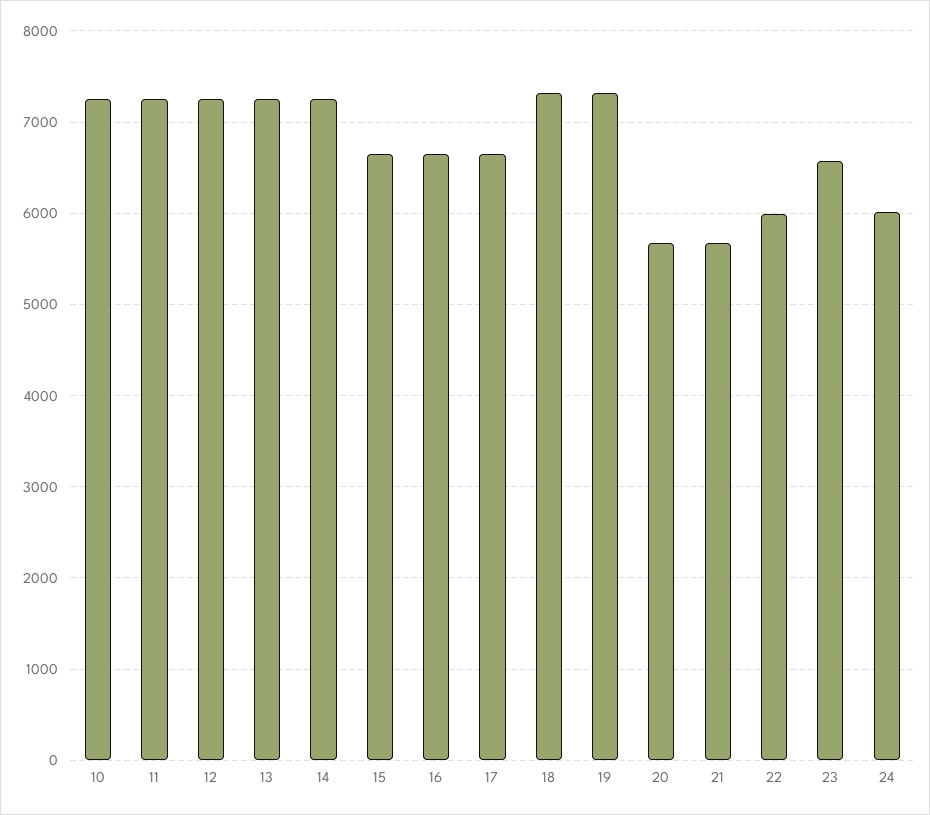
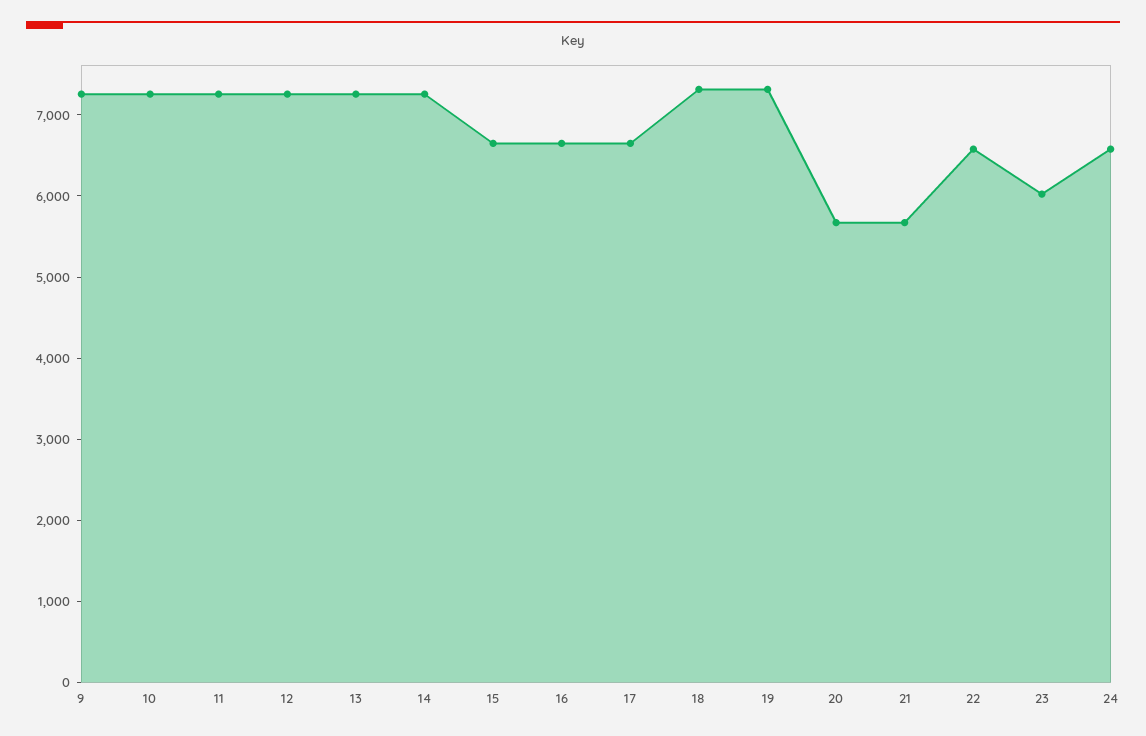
  {
    "10": 7300,
    "11": 7300,
    "12": 7300,
    "13": 7300,
    "14": 7300,
    "15": 6700,
    "16": 6700,
    "17": 6700,
    "18": 7300,
    "19": 7300,
    "20": 5700,
    "21": 5700,
-   "22": 6000,
+   "22": 6600,
-   "23": 6600,
+   "23": 6000,
-   "24": 6000
+   "24": 6600,
+   "9": 7200
  }

